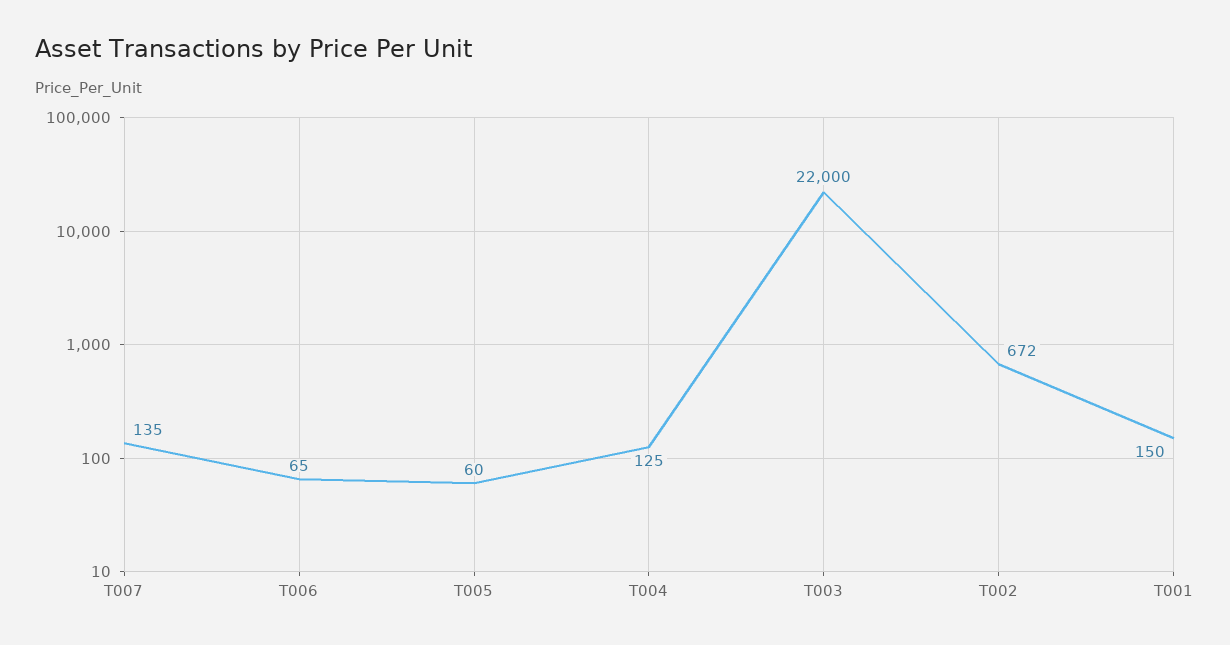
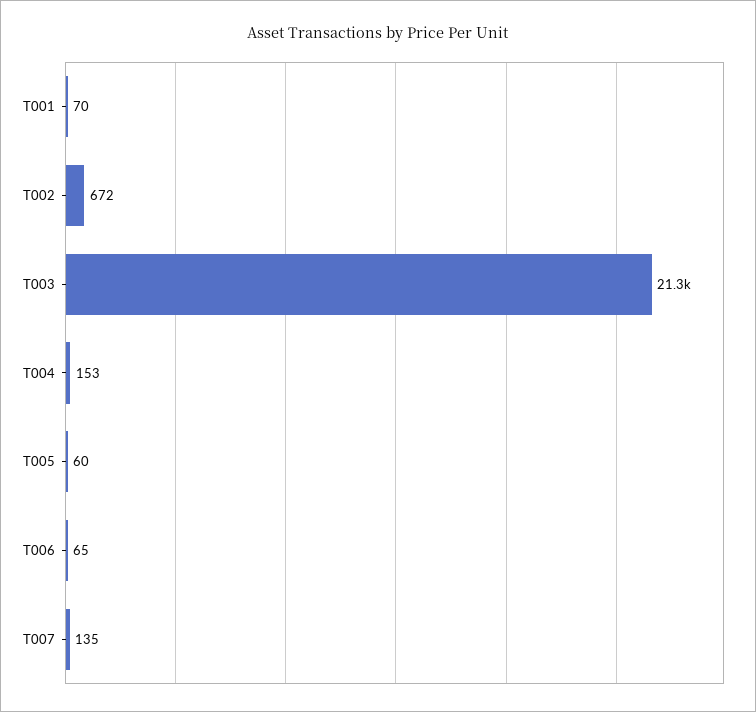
  {
    "T007": 135,
    "T006": 65,
    "T005": 60,
-   "T004": 125,
+   "T004": 153,
-   "T003": 22000,
+   "T003": 21300,
    "T002": 672,
-   "T001": 150
+   "T001": 70
  }

